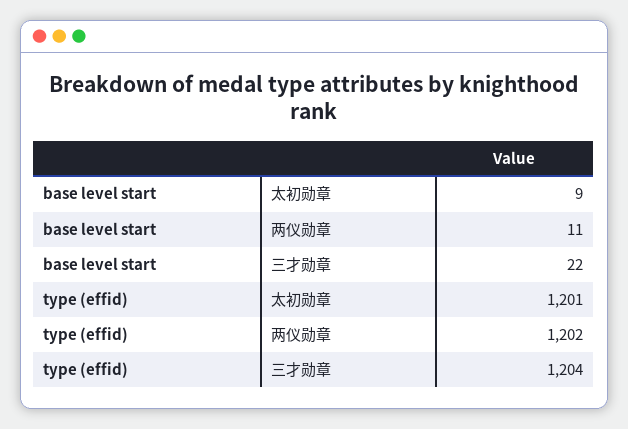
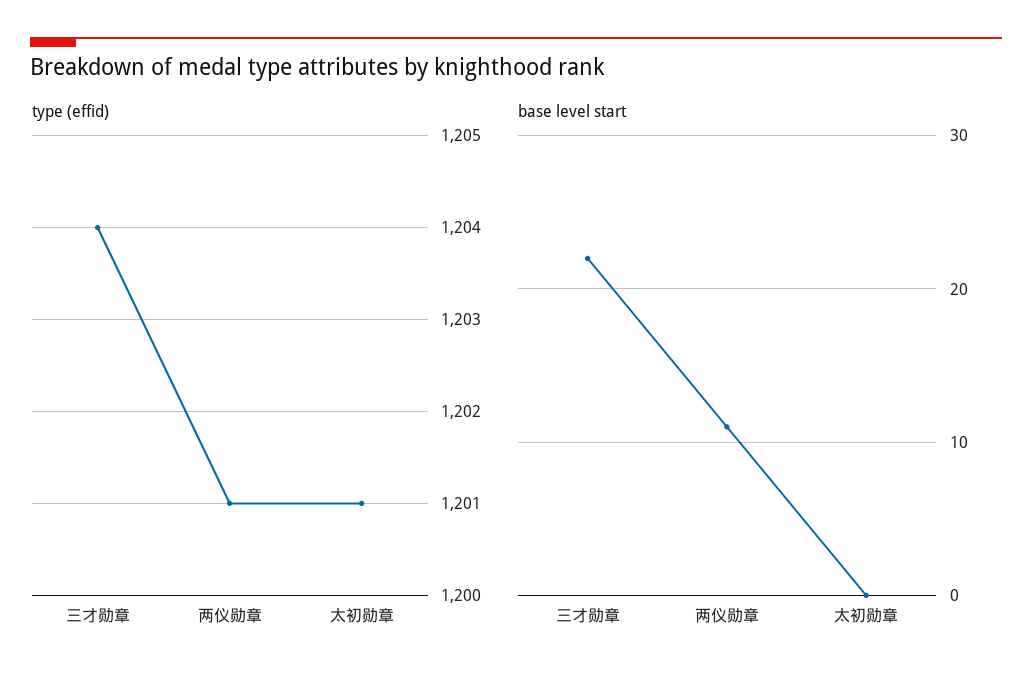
  {
    "base level start": {
-     "太初勋章": 9,
+     "太初勋章": 0,
      "两仪勋章": 11,
      "三才勋章": 22
    },
    "type (effid)": {
      "太初勋章": 1201,
-     "两仪勋章": 1202,
+     "两仪勋章": 1201,
      "三才勋章": 1204
    }
  }

